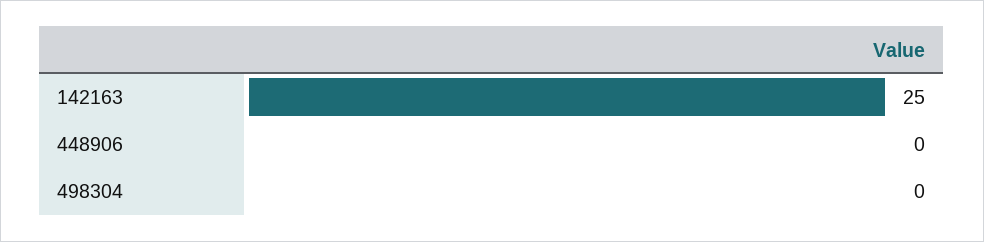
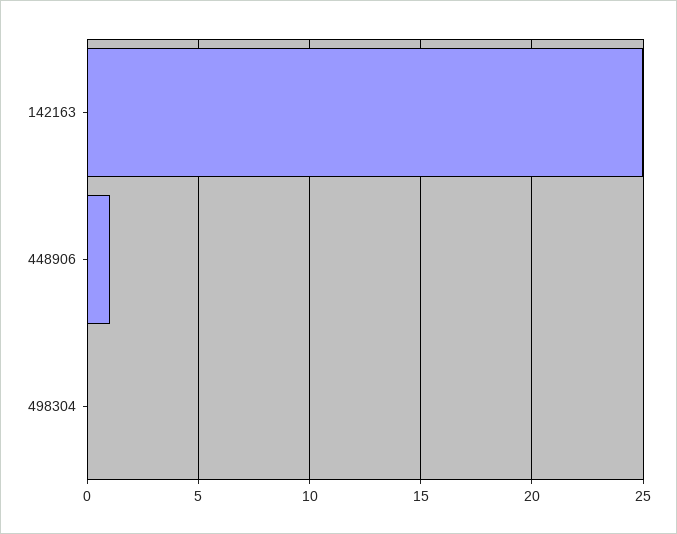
  {
    "142163": 25,
-   "448906": 0,
+   "448906": 1,
    "498304": 0
  }

